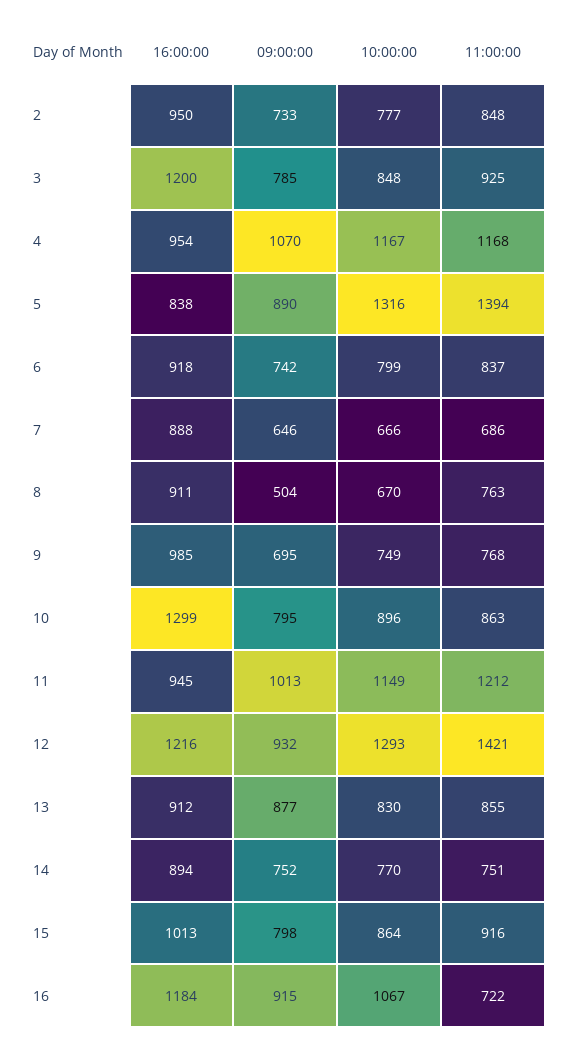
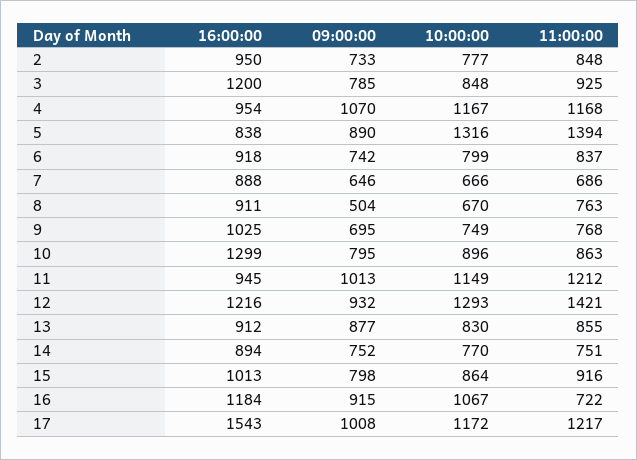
  {
    "16:00:00": {
      "2": 950,
      "3": 1200,
      "4": 954,
      "5": 838,
      "6": 918,
      "7": 888,
      "8": 911,
-     "9": 985,
+     "9": 1025,
      "10": 1299,
      "11": 945,
      "12": 1216,
      "13": 912,
      "14": 894,
      "15": 1013,
-     "16": 1184
+     "16": 1184,
+     "17": 1543
    },
    "09:00:00": {
      "2": 733,
      "3": 785,
      "4": 1070,
      "5": 890,
      "6": 742,
      "7": 646,
      "8": 504,
      "9": 695,
      "10": 795,
      "11": 1013,
      "12": 932,
      "13": 877,
      "14": 752,
      "15": 798,
-     "16": 915
+     "16": 915,
+     "17": 1008
    },
    "10:00:00": {
      "2": 777,
      "3": 848,
      "4": 1167,
      "5": 1316,
      "6": 799,
      "7": 666,
      "8": 670,
      "9": 749,
      "10": 896,
      "11": 1149,
      "12": 1293,
      "13": 830,
      "14": 770,
      "15": 864,
-     "16": 1067
+     "16": 1067,
+     "17": 1172
    },
    "11:00:00": {
      "2": 848,
      "3": 925,
      "4": 1168,
      "5": 1394,
      "6": 837,
      "7": 686,
      "8": 763,
      "9": 768,
      "10": 863,
      "11": 1212,
      "12": 1421,
      "13": 855,
      "14": 751,
      "15": 916,
-     "16": 722
+     "16": 722,
+     "17": 1217
    }
  }

